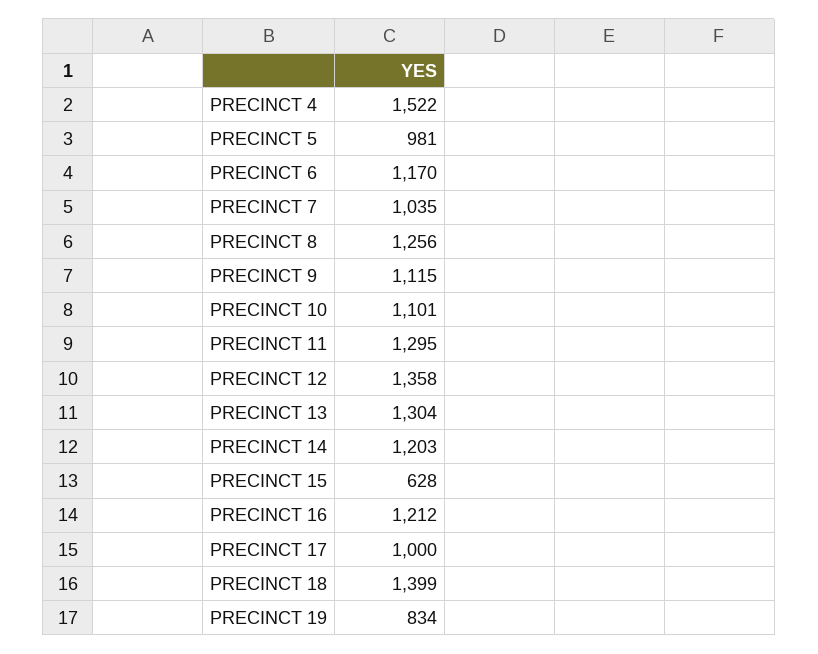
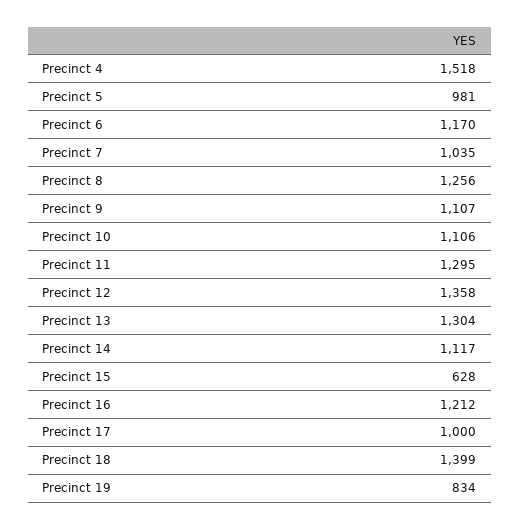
  {
-   "PRECINCT 4": 1522,
+   "PRECINCT 4": 1518,
    "PRECINCT 5": 981,
    "PRECINCT 6": 1170,
    "PRECINCT 7": 1035,
    "PRECINCT 8": 1256,
-   "PRECINCT 9": 1115,
+   "PRECINCT 9": 1107,
-   "PRECINCT 10": 1101,
+   "PRECINCT 10": 1106,
    "PRECINCT 11": 1295,
    "PRECINCT 12": 1358,
    "PRECINCT 13": 1304,
-   "PRECINCT 14": 1203,
+   "PRECINCT 14": 1117,
    "PRECINCT 15": 628,
    "PRECINCT 16": 1212,
    "PRECINCT 17": 1000,
    "PRECINCT 18": 1399,
    "PRECINCT 19": 834
  }

